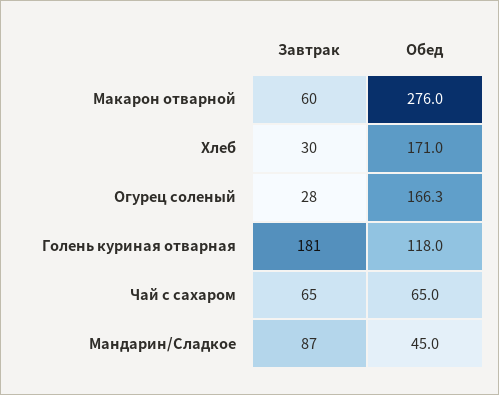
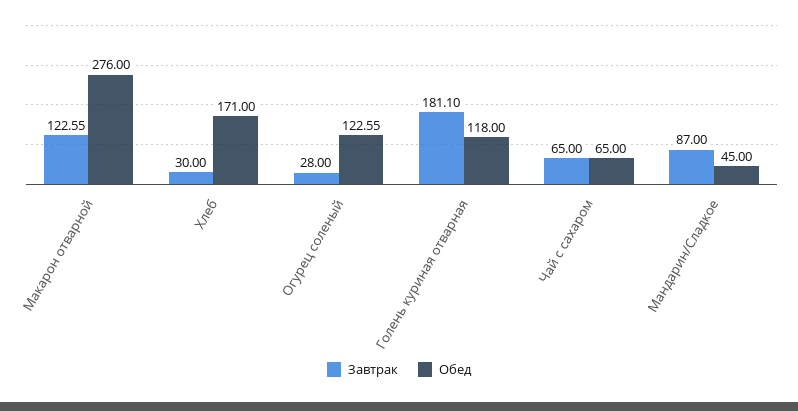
  {
    "Завтрак": {
-     "Макарон отварной": 60,
+     "Макарон отварной": 122.55,
      "Хлеб": 30,
      "Огурец соленый": 28,
      "Голень куриная отварная": 181.1,
      "Чай с сахаром": 65,
      "Мандарин/Сладкое": 87
    },
    "Обед": {
      "Макарон отварной": 276,
      "Хлеб": 171,
-     "Огурец соленый": 166.3,
+     "Огурец соленый": 122.55,
      "Голень куриная отварная": 118,
      "Чай с сахаром": 65,
      "Мандарин/Сладкое": 45
    }
  }

